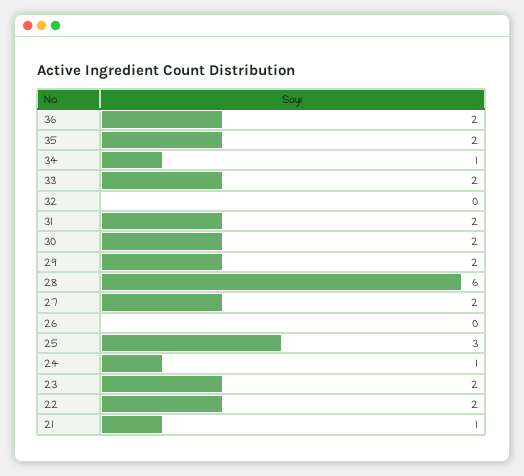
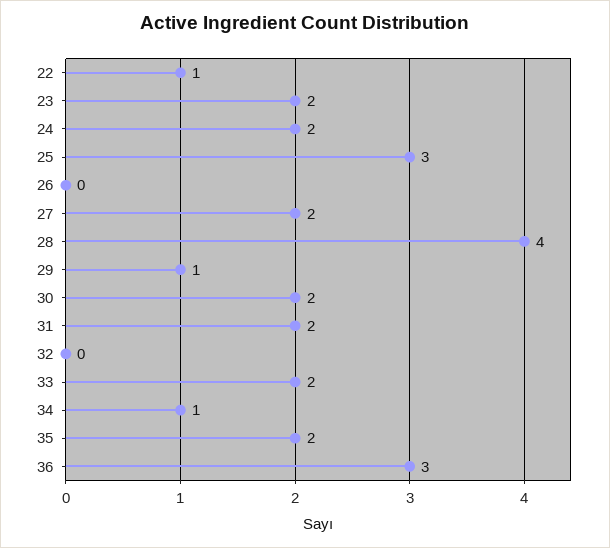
  {
-   "36": 2,
+   "36": 3,
    "35": 2,
    "34": 1,
    "33": 2,
    "32": 0,
    "31": 2,
    "30": 2,
-   "29": 2,
+   "29": 1,
-   "28": 6,
+   "28": 4,
    "27": 2,
    "26": 0,
    "25": 3,
-   "24": 1,
+   "24": 2,
    "23": 2,
-   "22": 2,
+   "22": 1
-   "21": 1
  }

